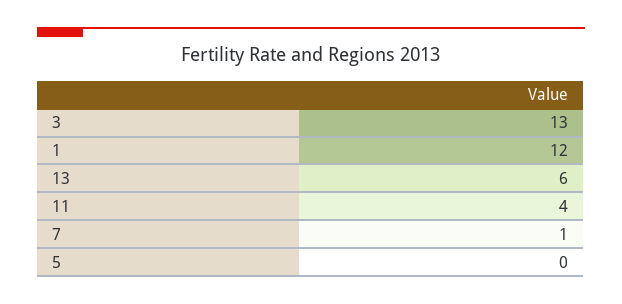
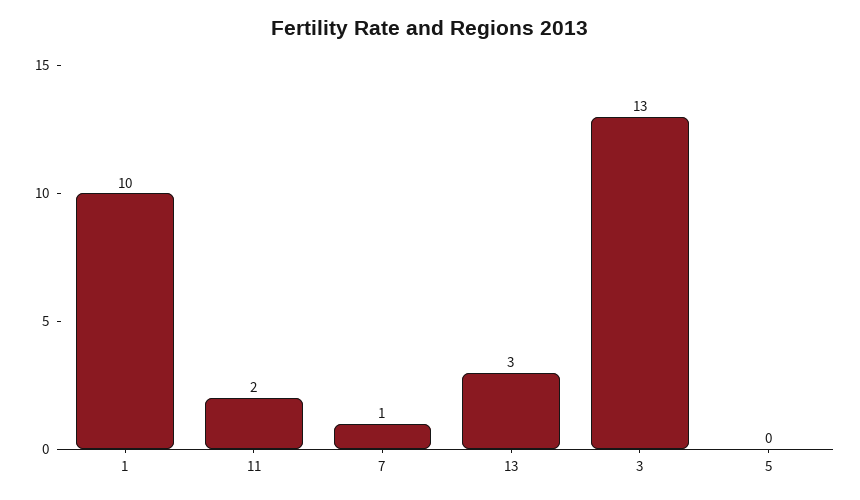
  {
    "3": 13,
-   "1": 12,
+   "1": 10,
-   "13": 6,
+   "13": 3,
-   "11": 4,
+   "11": 2,
    "7": 1,
    "5": 0
  }

